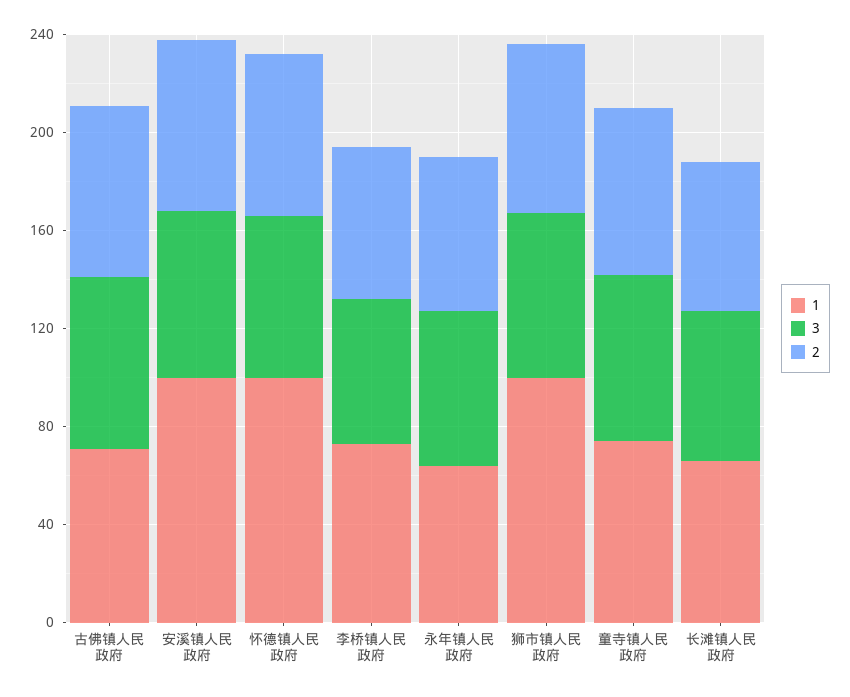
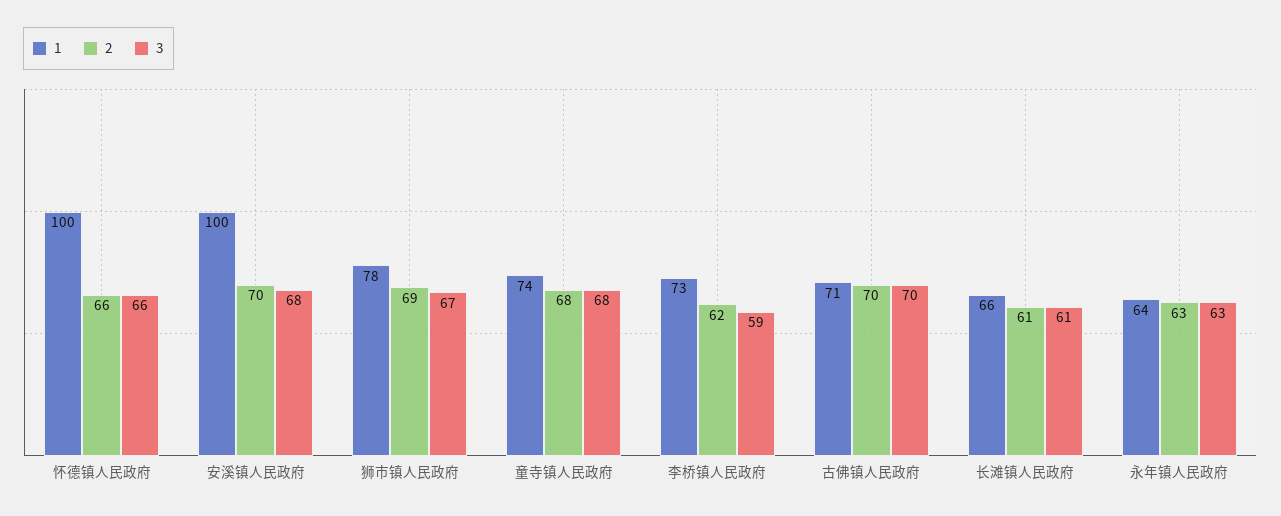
  {
    "1": {
      "古佛镇人民政府": 71,
      "安溪镇人民政府": 100,
      "怀德镇人民政府": 100,
      "李桥镇人民政府": 73,
      "永年镇人民政府": 64,
-     "狮市镇人民政府": 100,
+     "狮市镇人民政府": 78,
      "童寺镇人民政府": 74,
      "长滩镇人民政府": 66
    },
    "3": {
      "古佛镇人民政府": 70,
      "安溪镇人民政府": 68,
      "怀德镇人民政府": 66,
      "李桥镇人民政府": 59,
      "永年镇人民政府": 63,
      "狮市镇人民政府": 67,
      "童寺镇人民政府": 68,
      "长滩镇人民政府": 61
    },
    "2": {
      "古佛镇人民政府": 70,
      "安溪镇人民政府": 70,
      "怀德镇人民政府": 66,
      "李桥镇人民政府": 62,
      "永年镇人民政府": 63,
      "狮市镇人民政府": 69,
      "童寺镇人民政府": 68,
      "长滩镇人民政府": 61
    }
  }

